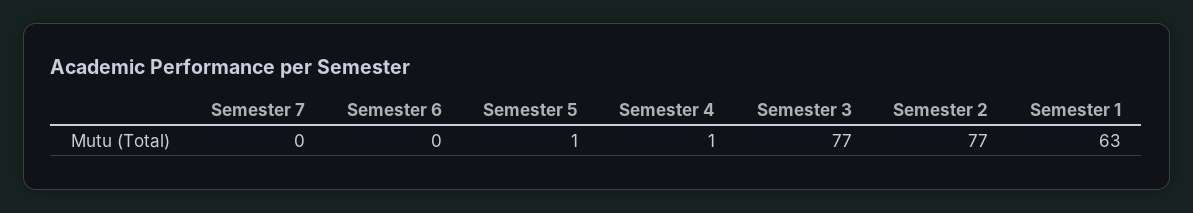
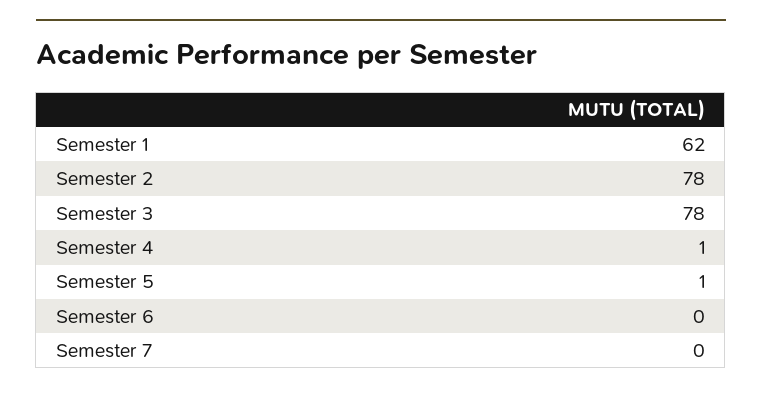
  {
    "Semester 7": 0,
    "Semester 6": 0,
    "Semester 5": 1,
    "Semester 4": 1,
-   "Semester 3": 77,
+   "Semester 3": 78,
-   "Semester 2": 77,
+   "Semester 2": 78,
-   "Semester 1": 63
+   "Semester 1": 62
  }

